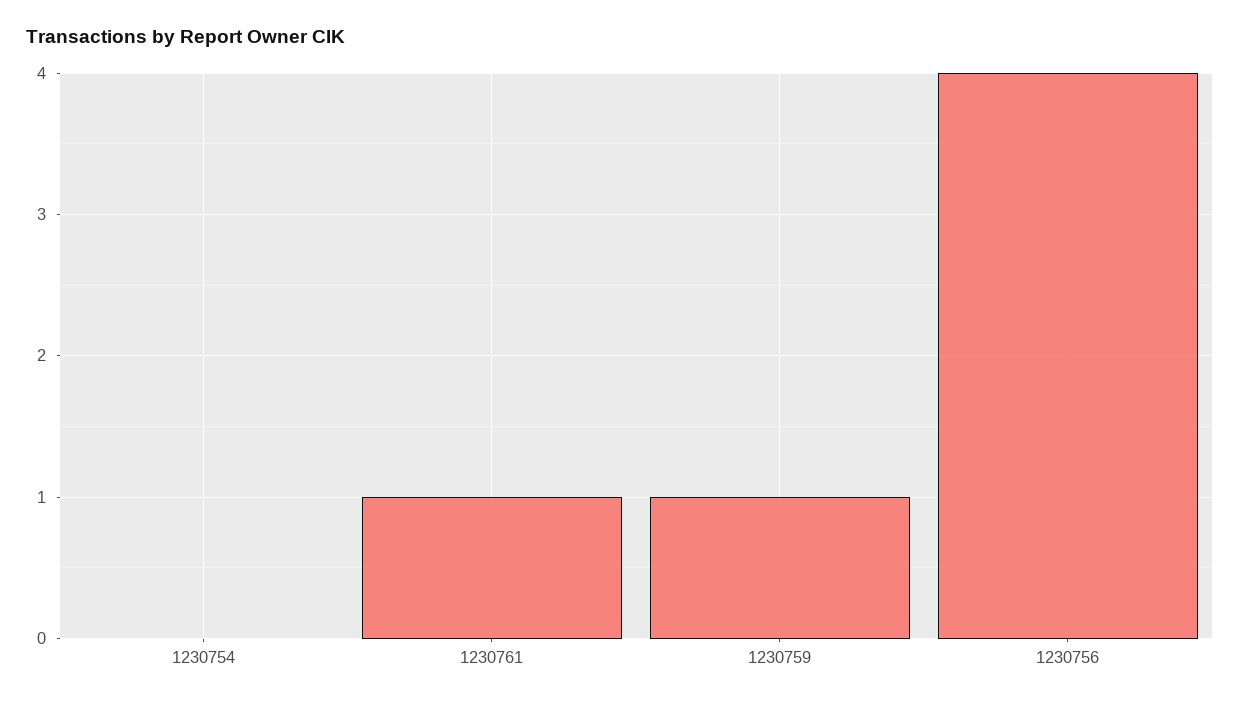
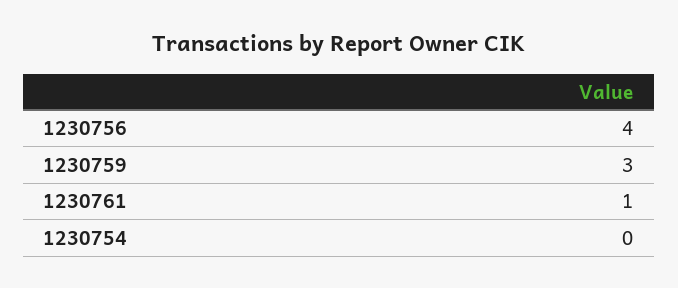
  {
    "1230754": 0,
    "1230761": 1,
-   "1230759": 1,
+   "1230759": 3,
    "1230756": 4
  }

